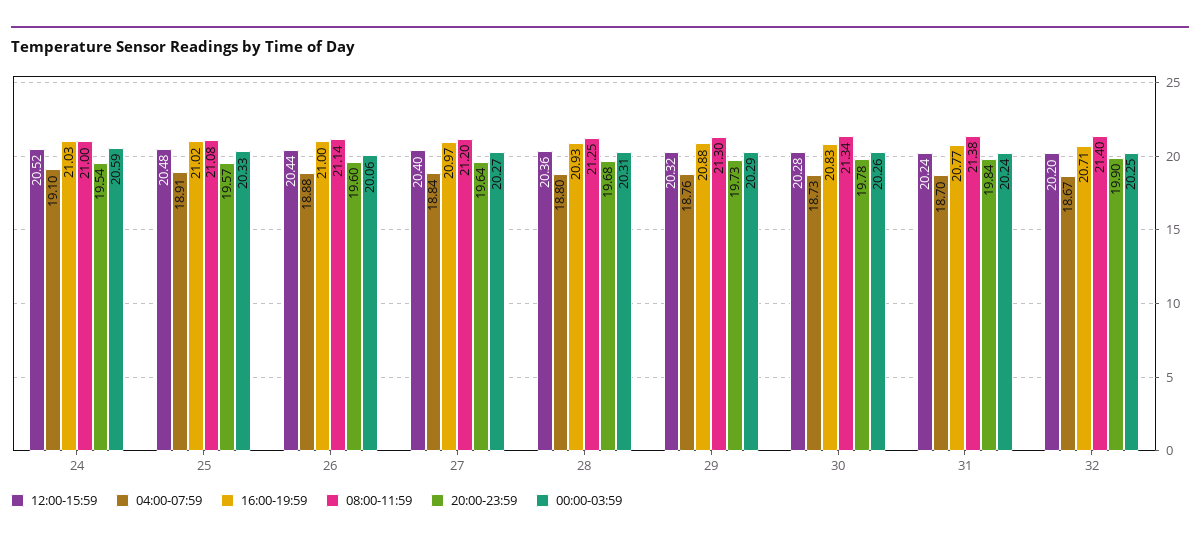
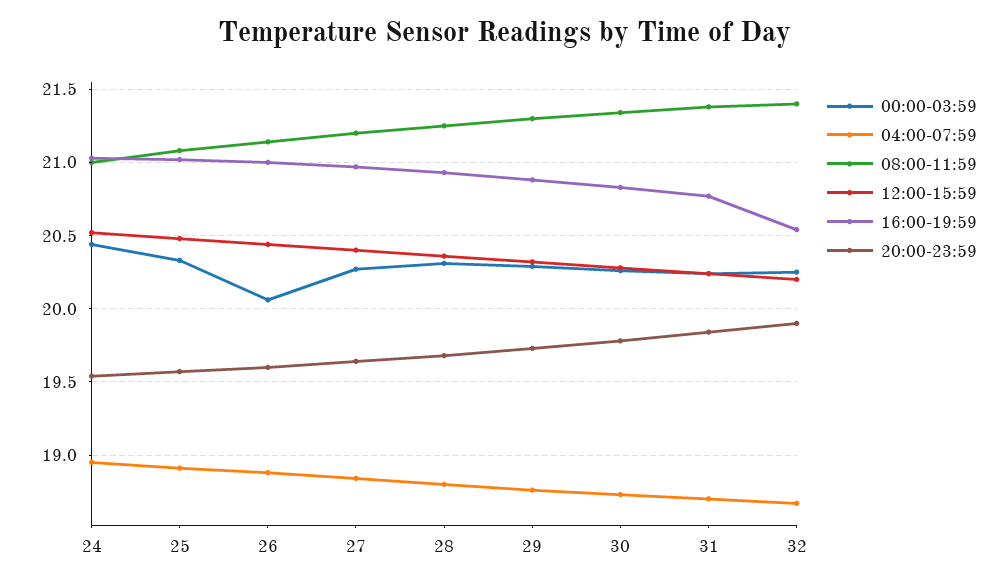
  {
    "12:00-15:59": {
      "24": 20.52,
      "25": 20.48,
      "26": 20.44,
      "27": 20.4,
      "28": 20.36,
      "29": 20.32,
      "30": 20.28,
      "31": 20.24,
      "32": 20.2
    },
    "04:00-07:59": {
-     "24": 19.1,
+     "24": 18.95,
      "25": 18.91,
      "26": 18.88,
      "27": 18.84,
      "28": 18.8,
      "29": 18.76,
      "30": 18.73,
      "31": 18.7,
      "32": 18.67
    },
    "16:00-19:59": {
      "24": 21.03,
      "25": 21.02,
      "26": 21,
      "27": 20.97,
      "28": 20.93,
      "29": 20.88,
      "30": 20.83,
      "31": 20.77,
-     "32": 20.71
+     "32": 20.55
    },
    "08:00-11:59": {
      "24": 21,
      "25": 21.08,
      "26": 21.14,
      "27": 21.2,
      "28": 21.25,
      "29": 21.3,
      "30": 21.34,
      "31": 21.38,
      "32": 21.4
    },
    "20:00-23:59": {
      "24": 19.54,
      "25": 19.57,
      "26": 19.6,
      "27": 19.64,
      "28": 19.68,
      "29": 19.73,
      "30": 19.78,
      "31": 19.84,
      "32": 19.9
    },
    "00:00-03:59": {
-     "24": 20.59,
+     "24": 20.45,
      "25": 20.33,
      "26": 20.06,
      "27": 20.27,
      "28": 20.31,
      "29": 20.29,
      "30": 20.26,
      "31": 20.24,
      "32": 20.25
    }
  }

